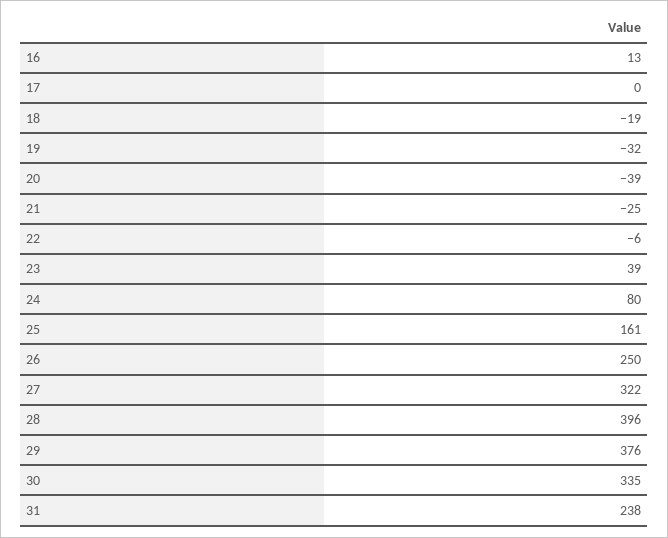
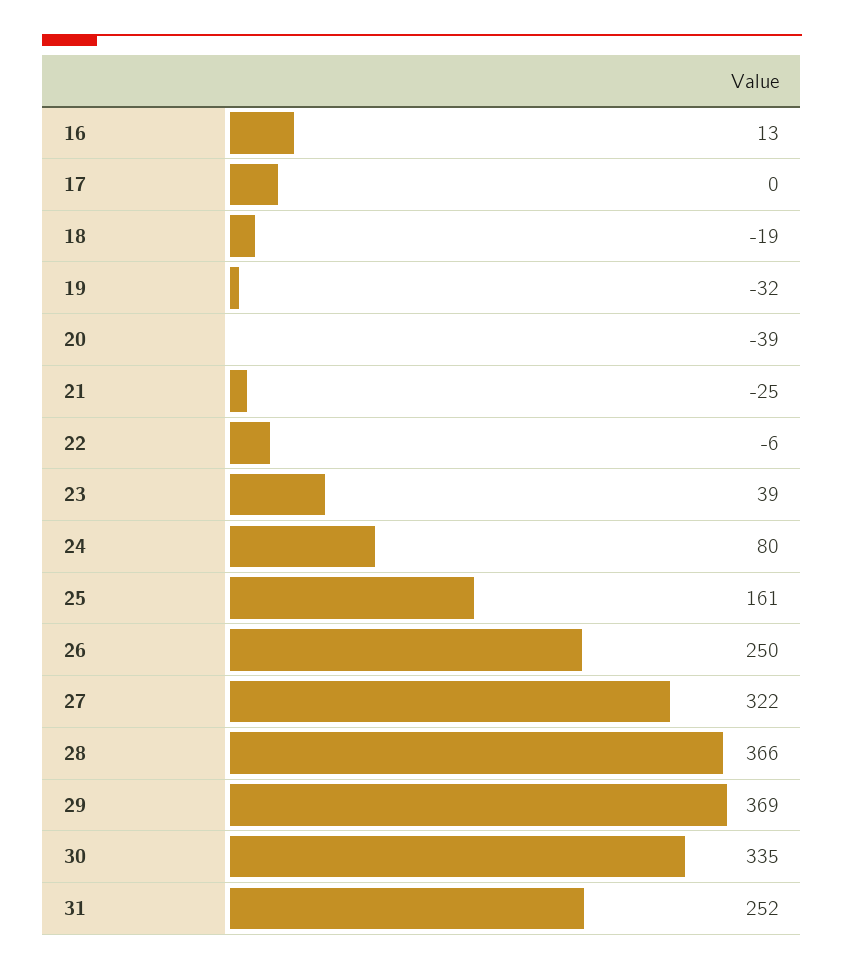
  {
    "16": 13,
    "17": 0,
    "18": -19,
    "19": -32,
    "20": -39,
    "21": -25,
    "22": -6,
    "23": 39,
    "24": 80,
    "25": 161,
    "26": 250,
    "27": 322,
-   "28": 396,
+   "28": 366,
-   "29": 376,
+   "29": 369,
    "30": 335,
-   "31": 238
+   "31": 252
  }

